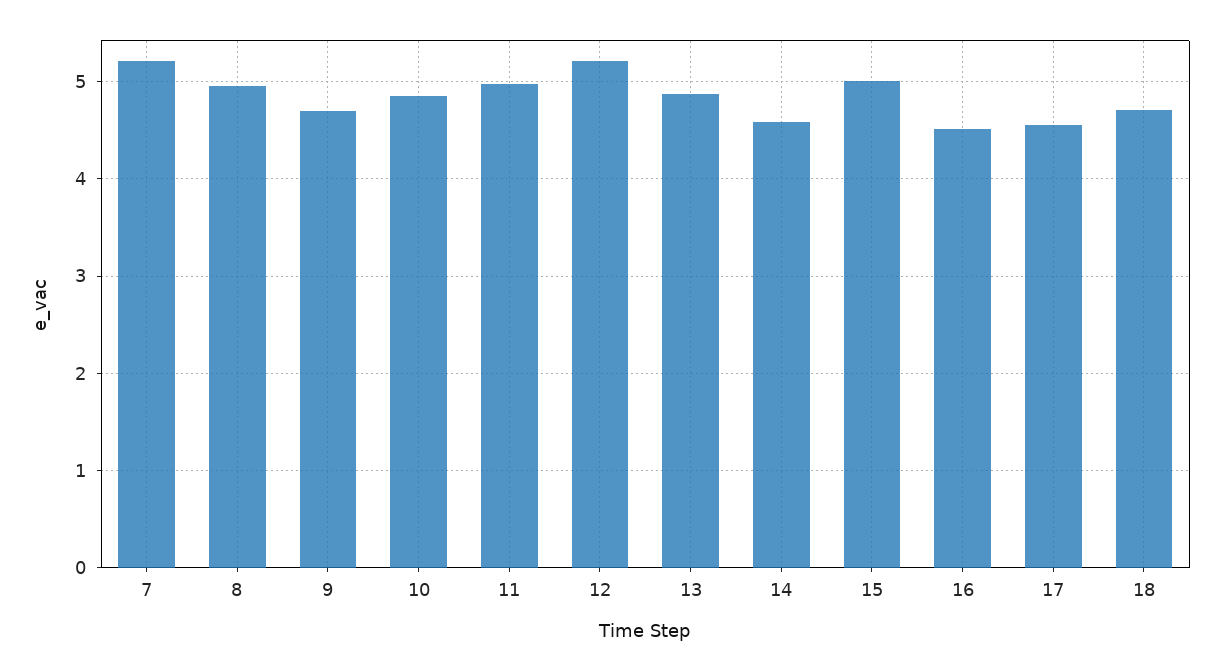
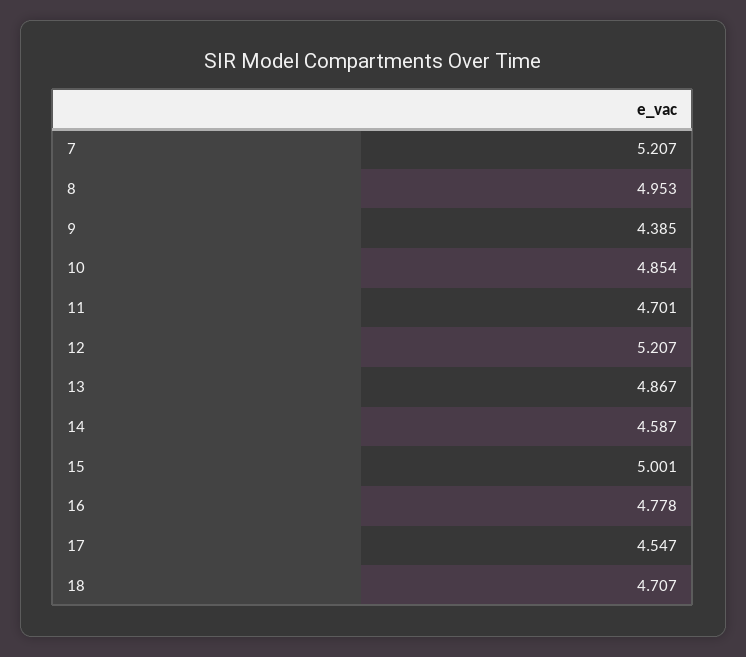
  {
    "7": 5.207,
    "8": 4.953,
-   "9": 4.7,
+   "9": 4.385,
    "10": 4.854,
-   "11": 5,
+   "11": 4.701,
    "12": 5.207,
    "13": 4.867,
    "14": 4.587,
    "15": 5.001,
-   "16": 4.5,
+   "16": 4.778,
    "17": 4.547,
    "18": 4.707
  }

